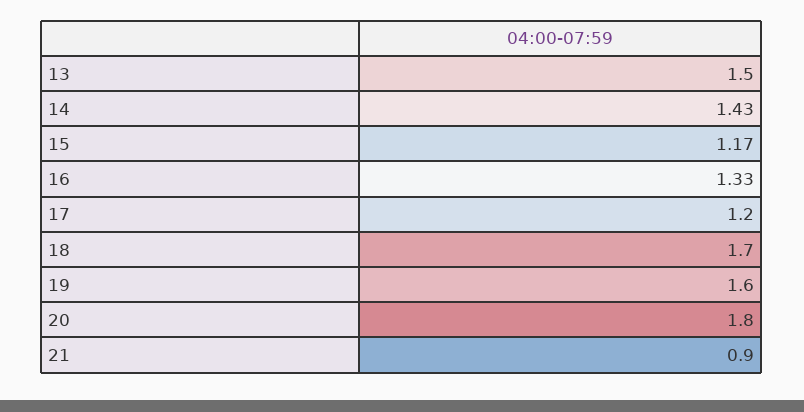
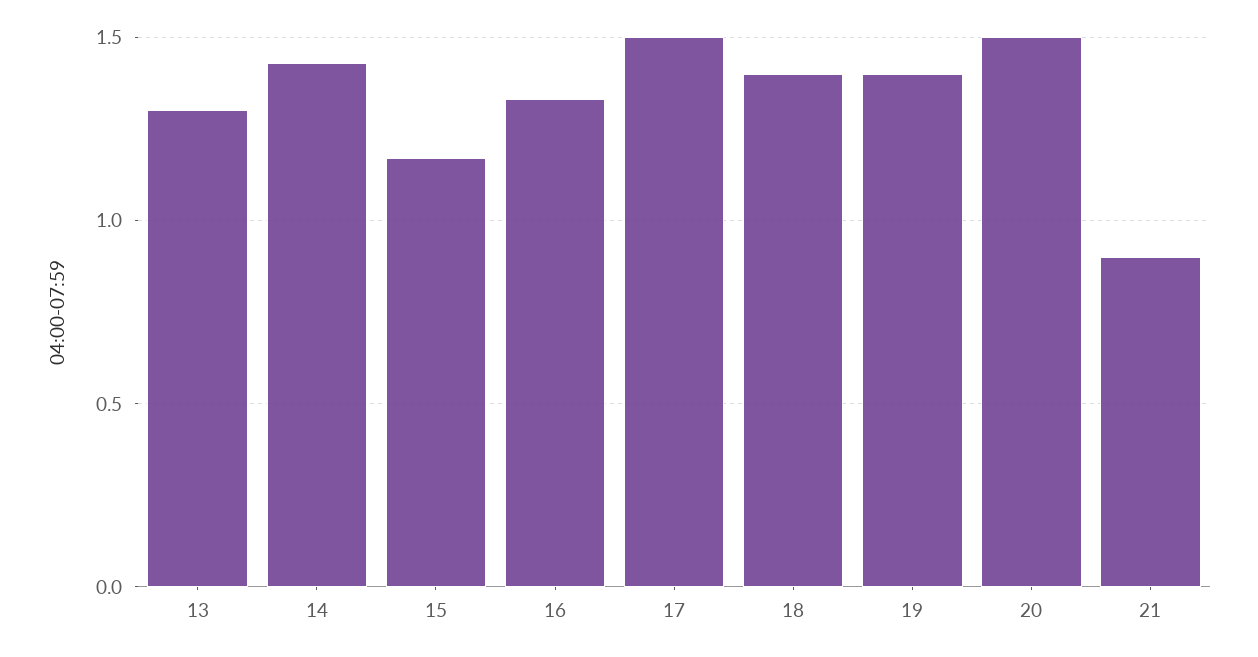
  {
-   "13": 1.5,
+   "13": 1.3,
    "14": 1.43,
    "15": 1.17,
    "16": 1.33,
-   "17": 1.2,
+   "17": 1.5,
-   "18": 1.7,
+   "18": 1.4,
-   "19": 1.6,
+   "19": 1.4,
-   "20": 1.8,
+   "20": 1.5,
    "21": 0.9
  }

